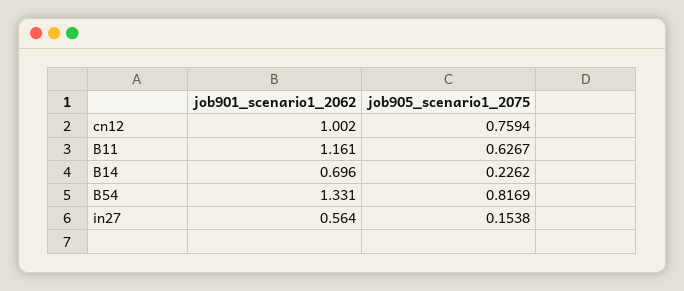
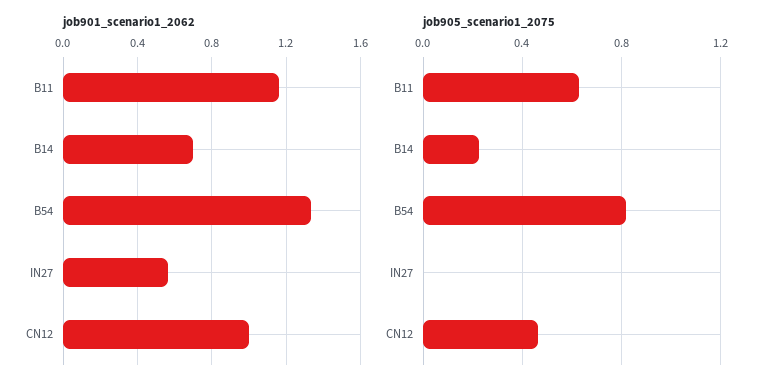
  {
    "job901_scenario1_2062": {
      "cn12": 1.002,
      "B11": 1.161,
      "B14": 0.696,
      "B54": 1.331,
      "in27": 0.564
    },
    "job905_scenario1_2075": {
-     "cn12": 0.7594,
+     "cn12": 0.45,
      "B11": 0.6267,
      "B14": 0.2262,
      "B54": 0.8169,
-     "in27": 0.1538
+     "in27": 0
    }
  }

